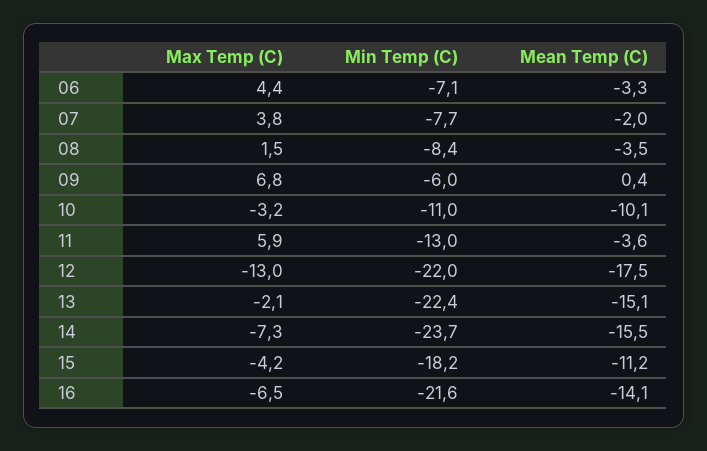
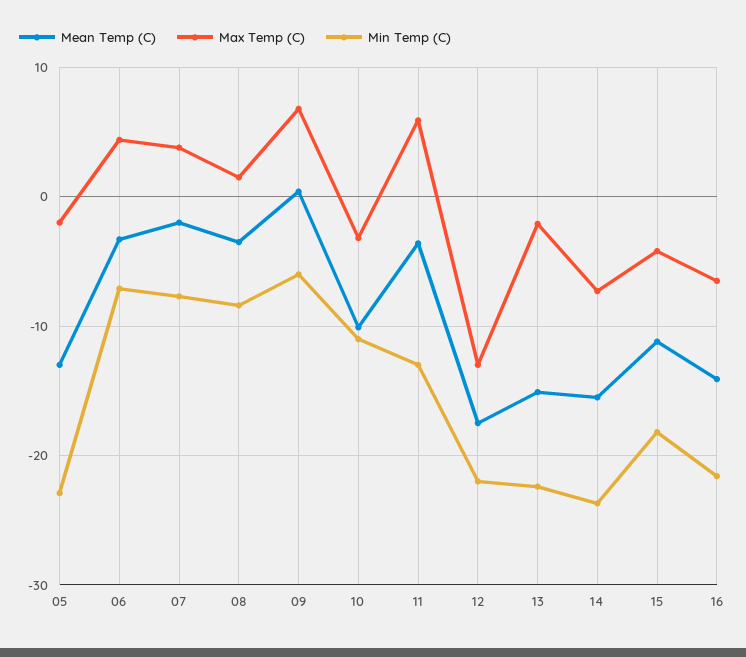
  {
    "Max Temp (C)": {
      "06": 4.4,
      "07": 3.8,
      "08": 1.5,
      "09": 6.8,
      "10": -3.2,
      "11": 5.9,
      "12": -13,
      "13": -2.1,
      "14": -7.3,
      "15": -4.2,
-     "16": -6.5
+     "16": -6.5,
+     "05": -2
    },
    "Min Temp (C)": {
      "06": -7.1,
      "07": -7.7,
      "08": -8.4,
      "09": -6,
      "10": -11,
      "11": -13,
      "12": -22,
      "13": -22.4,
      "14": -23.7,
      "15": -18.2,
-     "16": -21.6
+     "16": -21.6,
+     "05": -23
    },
    "Mean Temp (C)": {
      "06": -3.3,
      "07": -2,
      "08": -3.5,
      "09": 0.4,
      "10": -10.1,
      "11": -3.6,
      "12": -17.5,
      "13": -15.1,
      "14": -15.5,
      "15": -11.2,
-     "16": -14.1
+     "16": -14.1,
+     "05": -13
    }
  }

